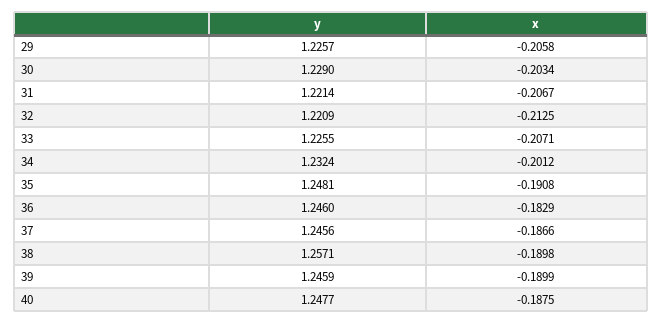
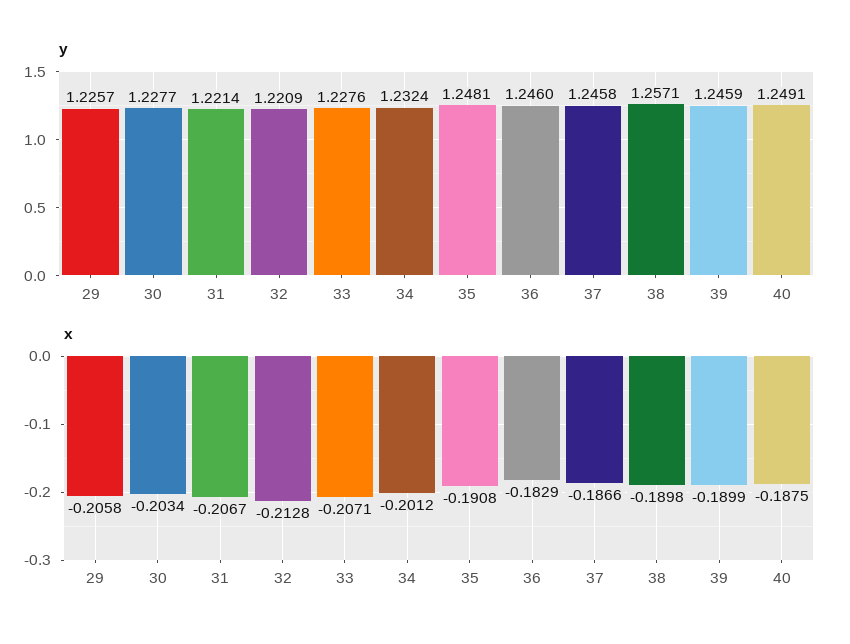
  {
    "y": {
      "29": 1.2257,
-     "30": 1.229,
+     "30": 1.2277,
      "31": 1.2214,
      "32": 1.2209,
-     "33": 1.2255,
+     "33": 1.2276,
      "34": 1.2324,
      "35": 1.2481,
      "36": 1.246,
-     "37": 1.2456,
+     "37": 1.2458,
      "38": 1.2571,
      "39": 1.2459,
-     "40": 1.2477
+     "40": 1.2491
    },
    "x": {
      "29": -0.2058,
      "30": -0.2034,
      "31": -0.2067,
-     "32": -0.2125,
+     "32": -0.2128,
      "33": -0.2071,
      "34": -0.2012,
      "35": -0.1908,
      "36": -0.1829,
      "37": -0.1866,
      "38": -0.1898,
      "39": -0.1899,
      "40": -0.1875
    }
  }

